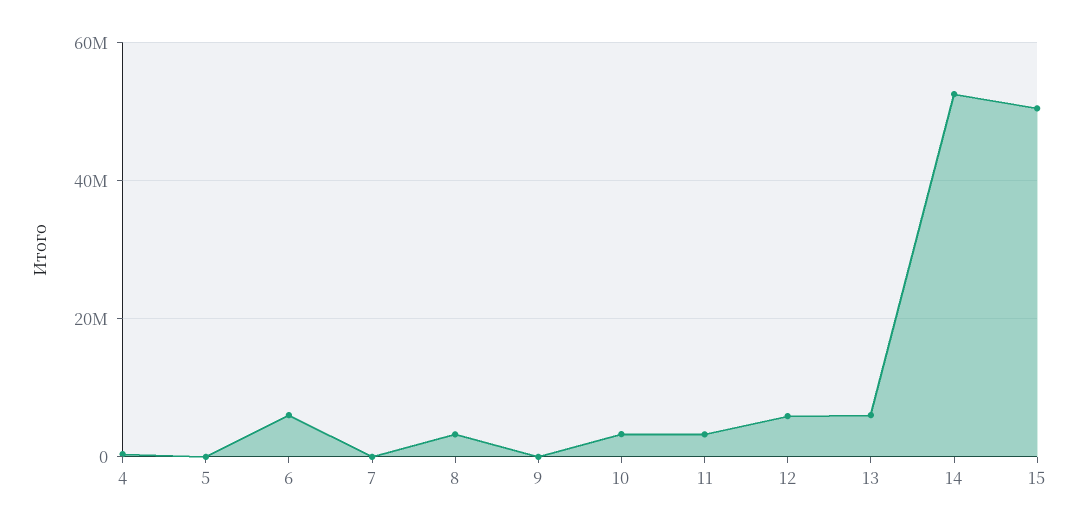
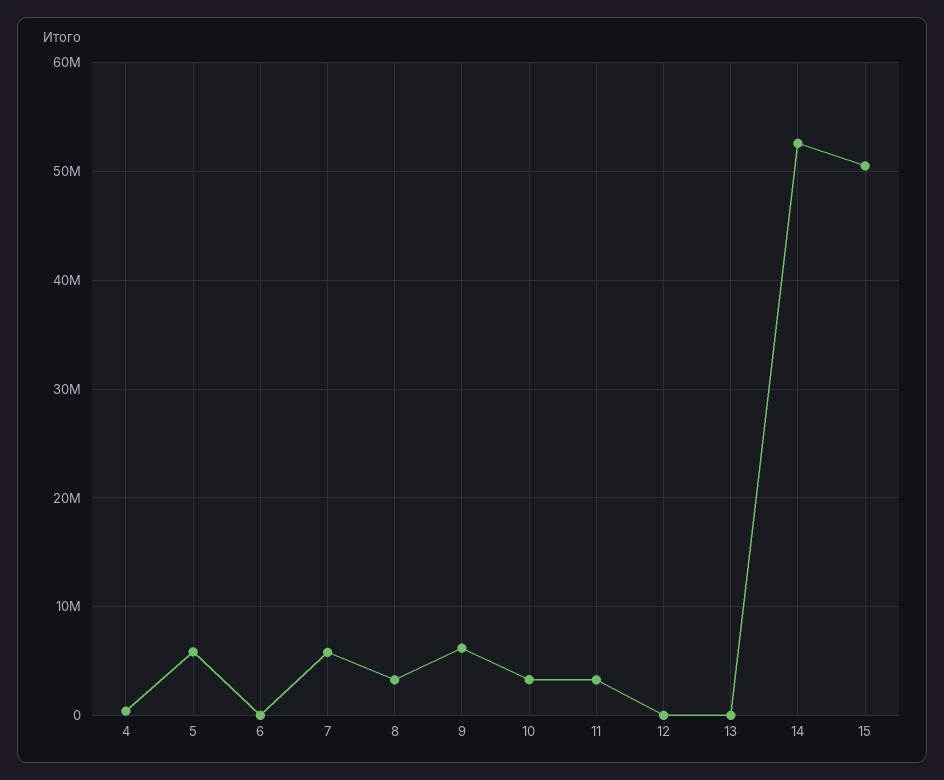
  {
    "4": 0,
-   "5": 0,
+   "5": 6000000,
-   "6": 6000000,
+   "6": 0,
-   "7": 0,
+   "7": 6000000,
    "8": 3000000,
-   "9": 0,
+   "9": 6000000,
    "10": 3000000,
    "11": 3000000,
-   "12": 6000000,
+   "12": 0,
-   "13": 6000000,
+   "13": 0,
    "14": 53000000,
    "15": 51000000
  }

